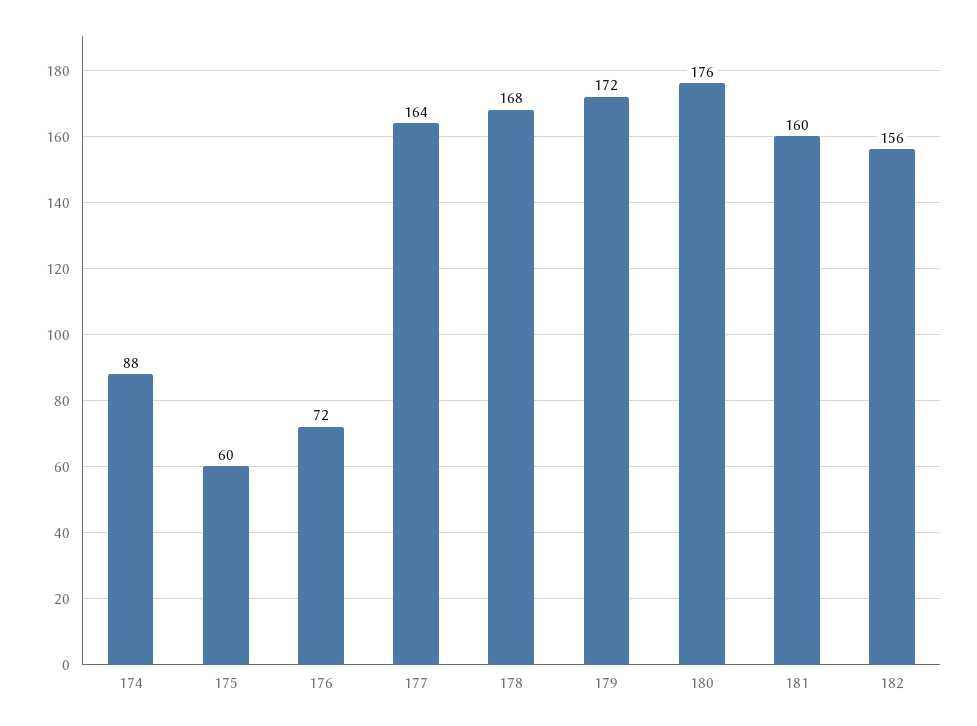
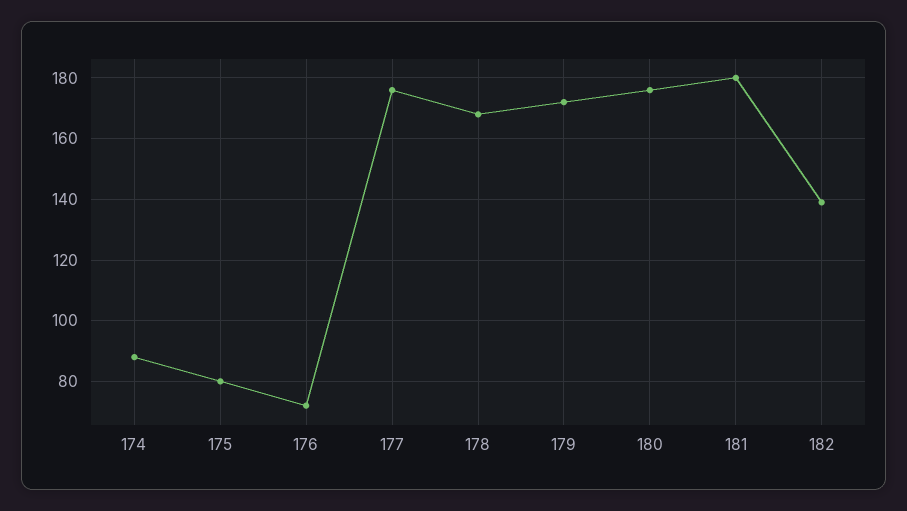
  {
    "174": 88,
-   "175": 60,
+   "175": 80,
    "176": 72,
-   "177": 164,
+   "177": 175,
    "178": 168,
    "179": 172,
    "180": 176,
-   "181": 160,
+   "181": 180,
-   "182": 156
+   "182": 140
  }

